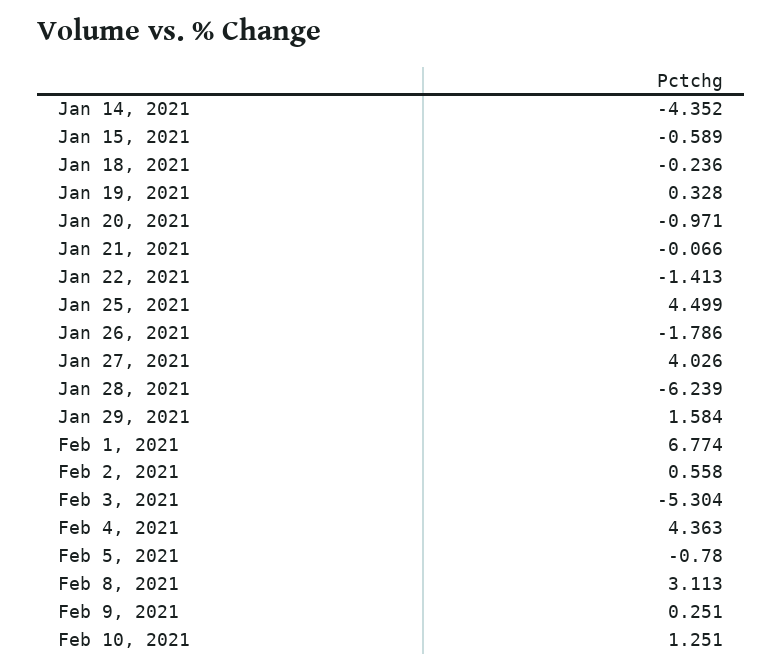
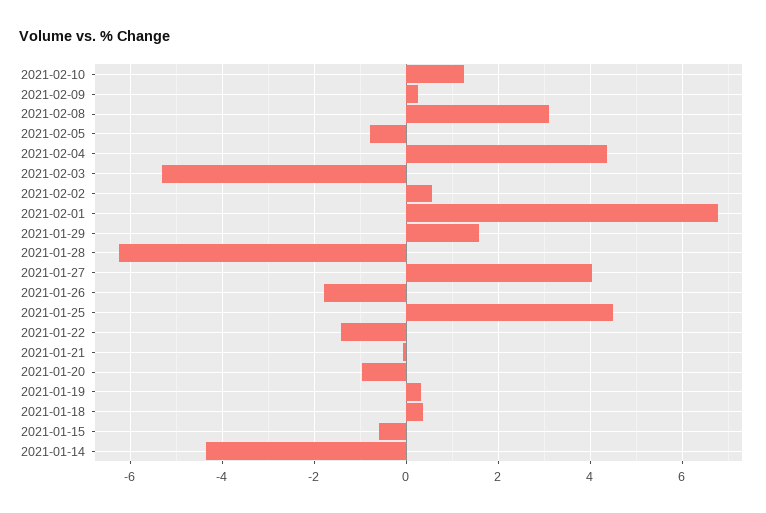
  {
    "Jan 14, 2021": -4.352,
    "Jan 15, 2021": -0.589,
-   "Jan 18, 2021": -0.236,
+   "Jan 18, 2021": 0.4,
    "Jan 19, 2021": 0.328,
    "Jan 20, 2021": -0.971,
    "Jan 21, 2021": -0.066,
    "Jan 22, 2021": -1.413,
    "Jan 25, 2021": 4.499,
    "Jan 26, 2021": -1.786,
    "Jan 27, 2021": 4.026,
    "Jan 28, 2021": -6.239,
    "Jan 29, 2021": 1.584,
    "Feb 1, 2021": 6.774,
    "Feb 2, 2021": 0.558,
    "Feb 3, 2021": -5.304,
    "Feb 4, 2021": 4.363,
    "Feb 5, 2021": -0.78,
    "Feb 8, 2021": 3.113,
    "Feb 9, 2021": 0.251,
    "Feb 10, 2021": 1.251
  }

